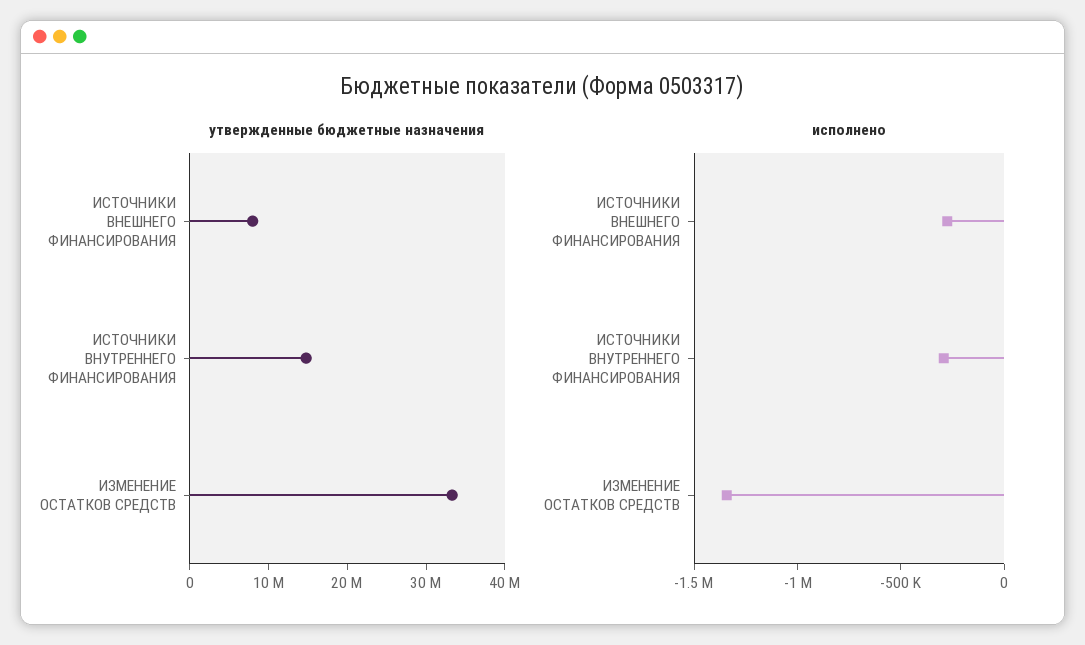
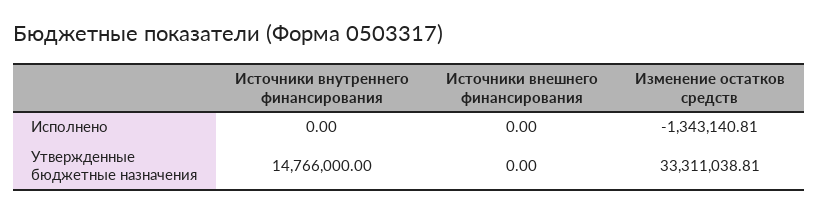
  {
    "утвержденные бюджетные назначения": {
-     "ИСТОЧНИКИ ВНЕШНЕГО ФИНАНСИРОВАНИЯ": 8000000,
+     "ИСТОЧНИКИ ВНЕШНЕГО ФИНАНСИРОВАНИЯ": 0,
      "ИСТОЧНИКИ ВНУТРЕННЕГО ФИНАНСИРОВАНИЯ": 14766000,
      "ИЗМЕНЕНИЕ ОСТАТКОВ СРЕДСТВ": 33311038.81
    },
    "исполнено": {
-     "ИСТОЧНИКИ ВНЕШНЕГО ФИНАНСИРОВАНИЯ": -300000,
+     "ИСТОЧНИКИ ВНЕШНЕГО ФИНАНСИРОВАНИЯ": 0,
-     "ИСТОЧНИКИ ВНУТРЕННЕГО ФИНАНСИРОВАНИЯ": -300000,
+     "ИСТОЧНИКИ ВНУТРЕННЕГО ФИНАНСИРОВАНИЯ": 0,
      "ИЗМЕНЕНИЕ ОСТАТКОВ СРЕДСТВ": -1343140.81
    }
  }

